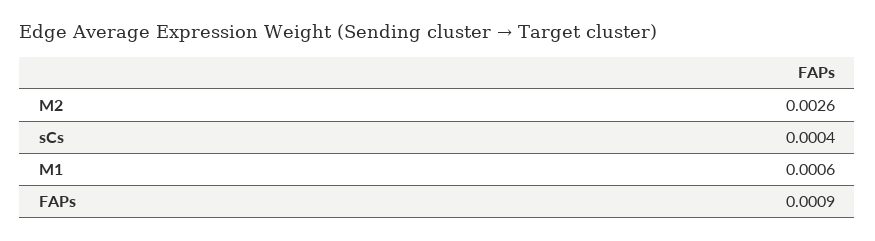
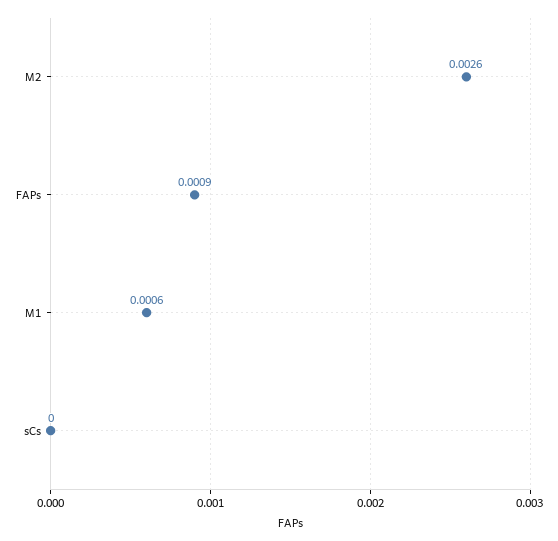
  {
    "M2": 0.0026,
-   "sCs": 0.0004,
+   "sCs": 0,
    "M1": 0.0006,
    "FAPs": 0.0009
  }

